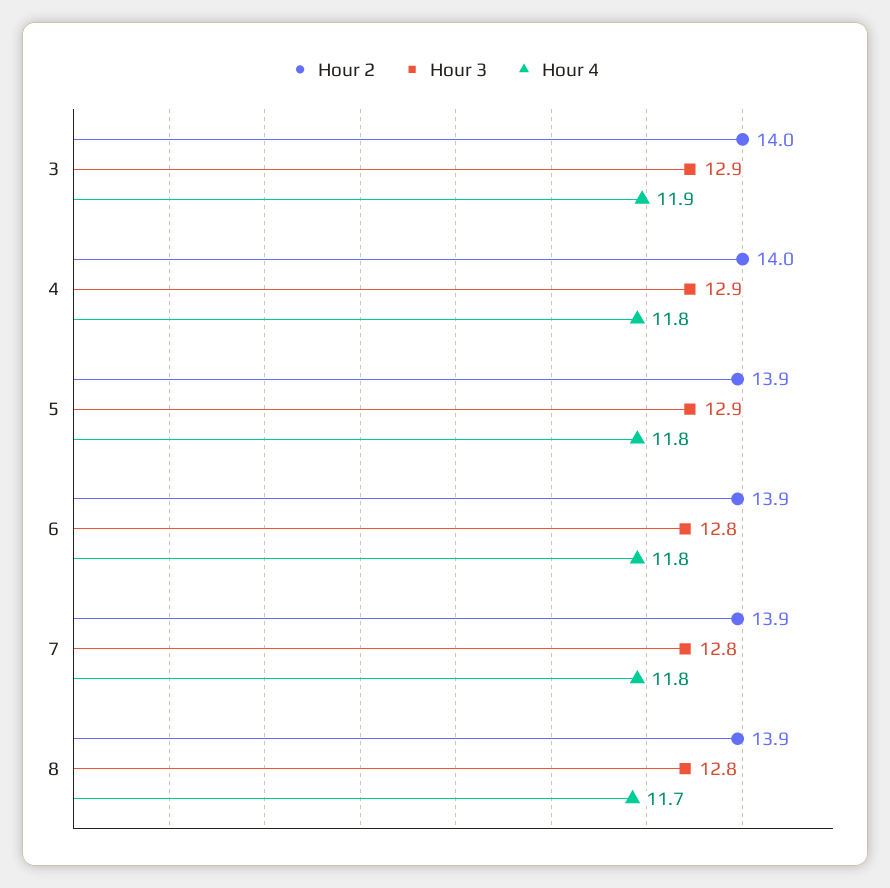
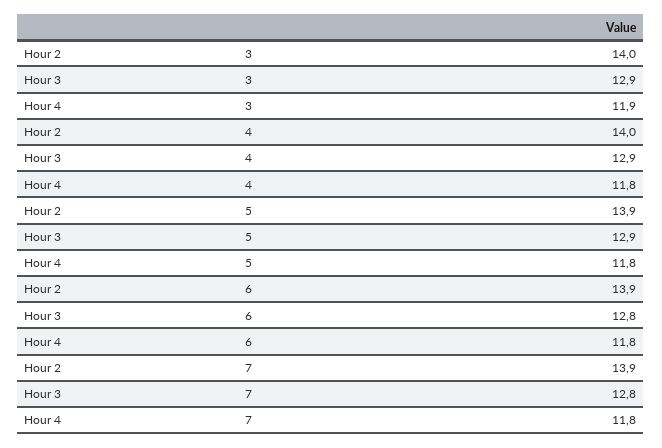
  {
    "Hour 2": {
      "3": 14,
      "4": 14,
      "5": 13.9,
      "6": 13.9,
-     "7": 13.9,
+     "7": 13.9
-     "8": 13.9
    },
    "Hour 3": {
      "3": 12.9,
      "4": 12.9,
      "5": 12.9,
      "6": 12.8,
-     "7": 12.8,
+     "7": 12.8
-     "8": 12.8
    },
    "Hour 4": {
      "3": 11.9,
      "4": 11.8,
      "5": 11.8,
      "6": 11.8,
-     "7": 11.8,
+     "7": 11.8
-     "8": 11.7
    }
  }

